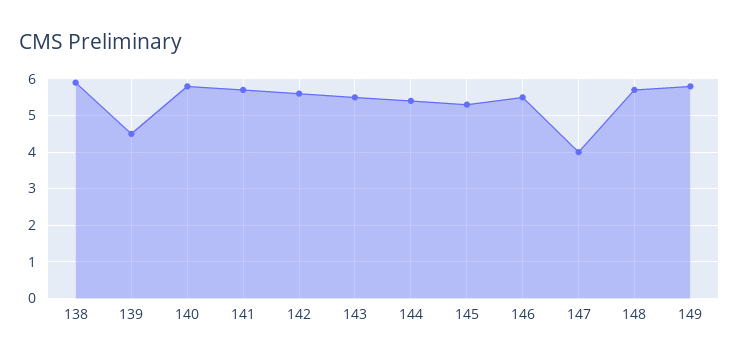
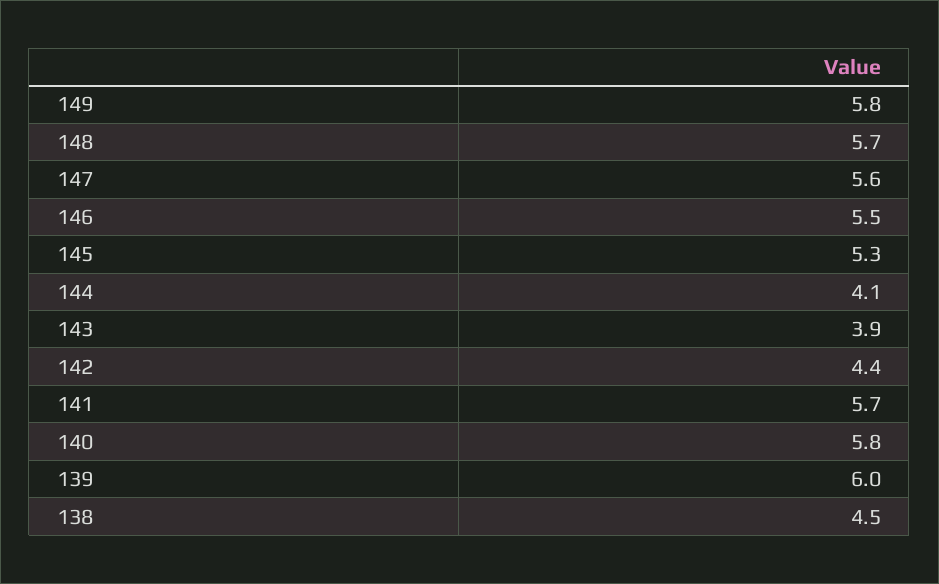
  {
-   "138": 6,
+   "138": 4.5,
-   "139": 4.5,
+   "139": 6,
    "140": 5.8,
    "141": 5.7,
-   "142": 5.5,
+   "142": 4.4,
-   "143": 5.5,
+   "143": 3.9,
-   "144": 5.5,
+   "144": 4.1,
    "145": 5.3,
    "146": 5.5,
-   "147": 4,
+   "147": 5.6,
    "148": 5.7,
    "149": 5.8
  }

